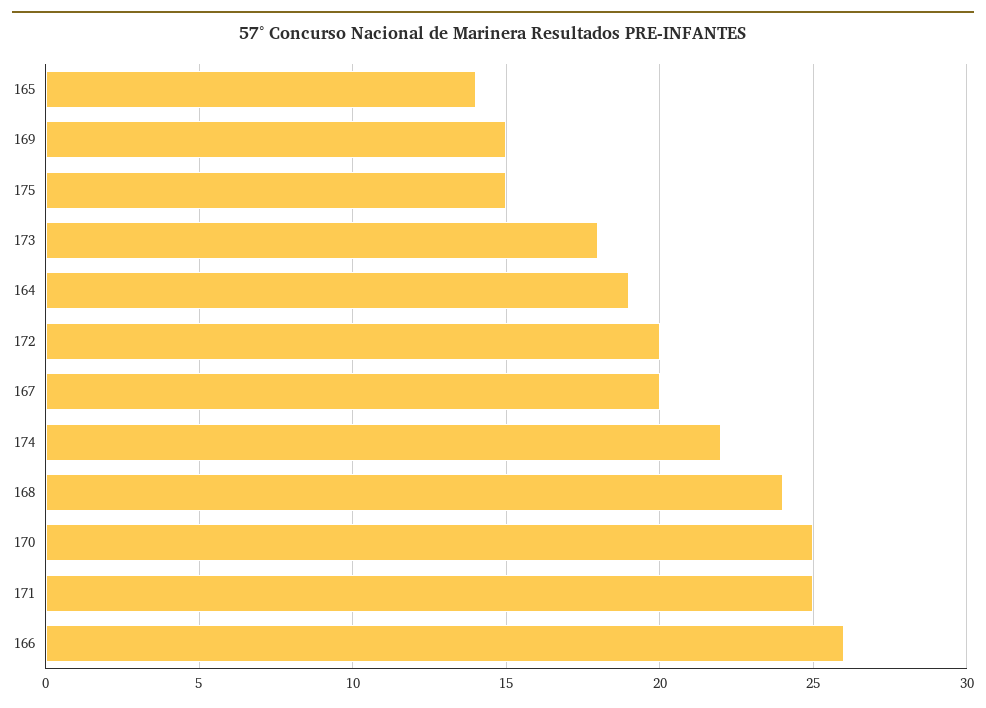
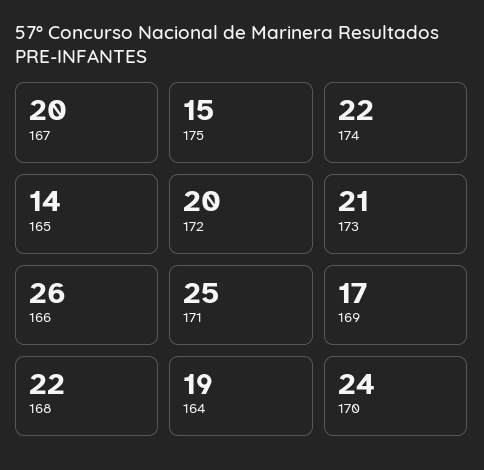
  {
    "165": 14,
-   "169": 15,
+   "169": 17,
    "175": 15,
-   "173": 18,
+   "173": 21,
    "164": 19,
    "172": 20,
    "167": 20,
    "174": 22,
-   "168": 24,
+   "168": 22,
-   "170": 25,
+   "170": 24,
    "171": 25,
    "166": 26
  }

